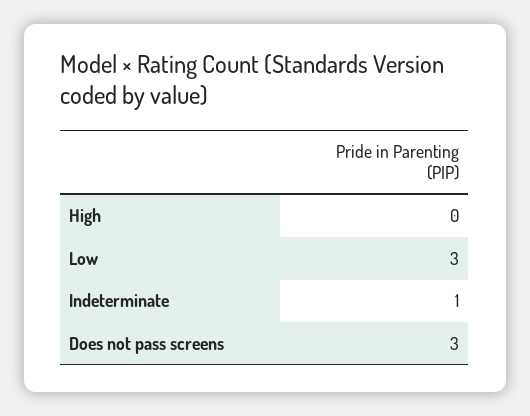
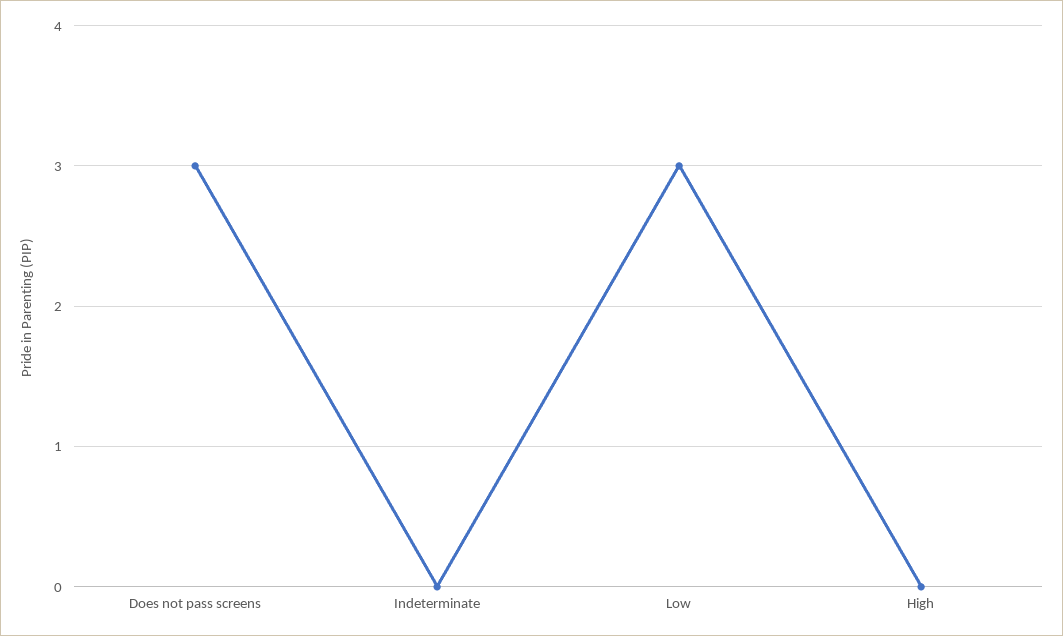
  {
    "High": 0,
    "Low": 3,
-   "Indeterminate": 1,
+   "Indeterminate": 0,
    "Does not pass screens": 3
  }

